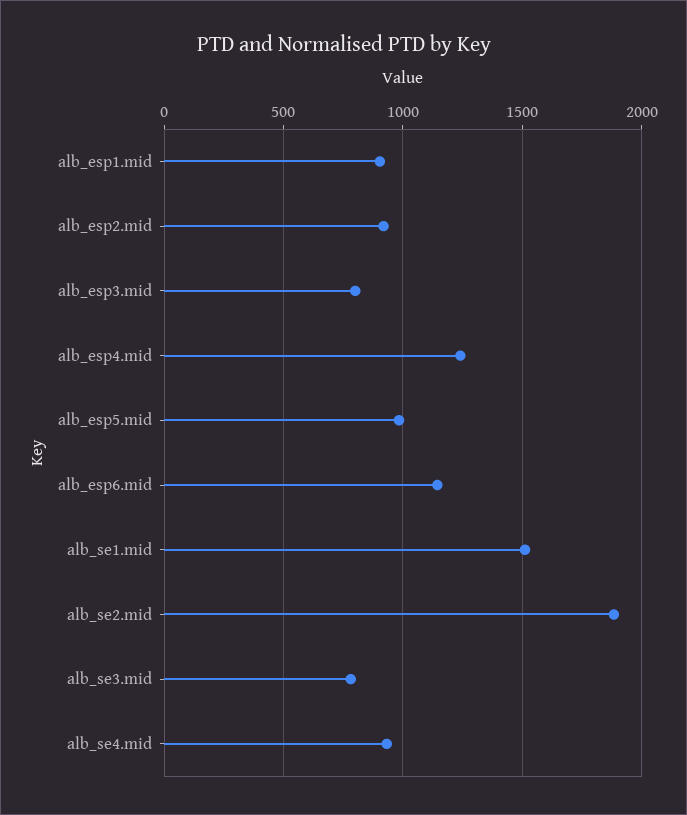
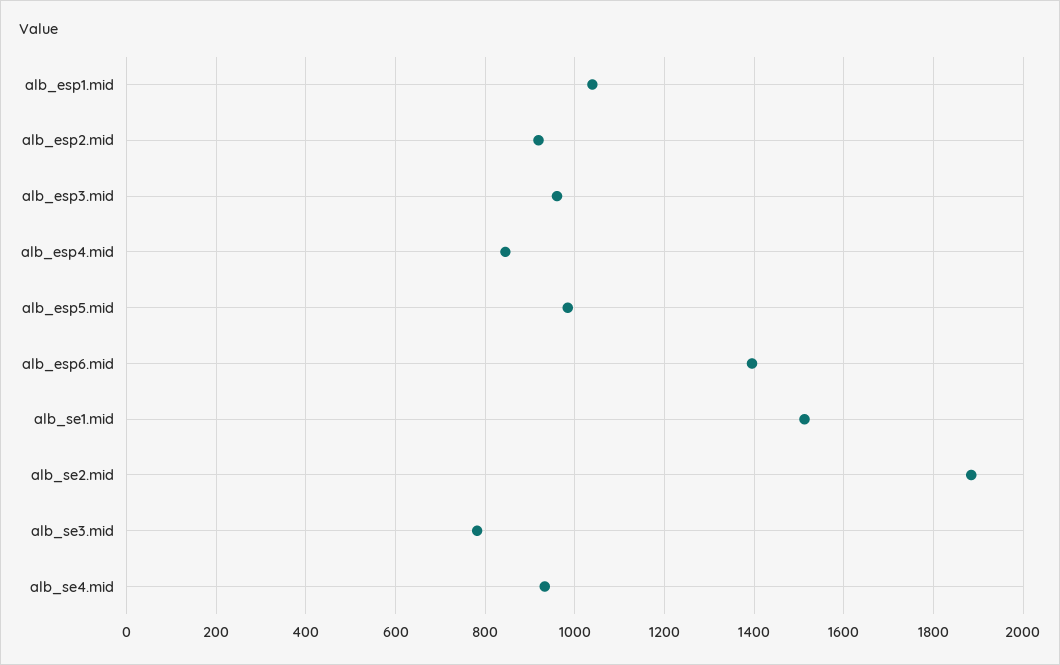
  {
-   "alb_esp1.mid": 900,
+   "alb_esp1.mid": 1040,
    "alb_esp2.mid": 920,
-   "alb_esp3.mid": 800,
+   "alb_esp3.mid": 960,
-   "alb_esp4.mid": 1250,
+   "alb_esp4.mid": 840,
    "alb_esp5.mid": 980,
-   "alb_esp6.mid": 1150,
+   "alb_esp6.mid": 1400,
    "alb_se1.mid": 1520,
    "alb_se2.mid": 1880,
    "alb_se3.mid": 780,
    "alb_se4.mid": 940
  }

